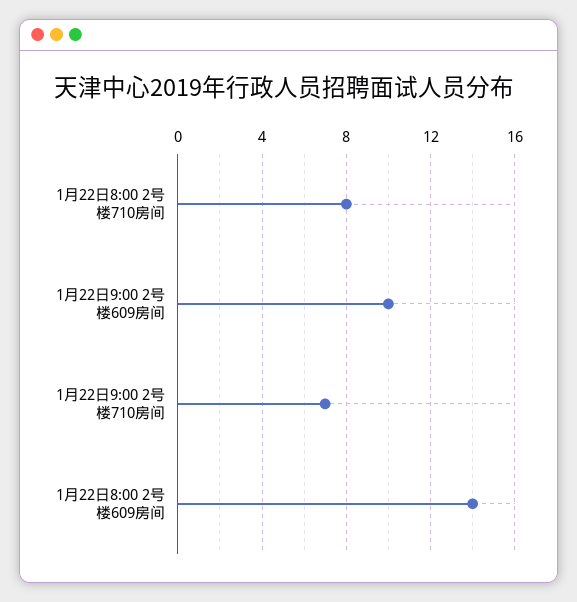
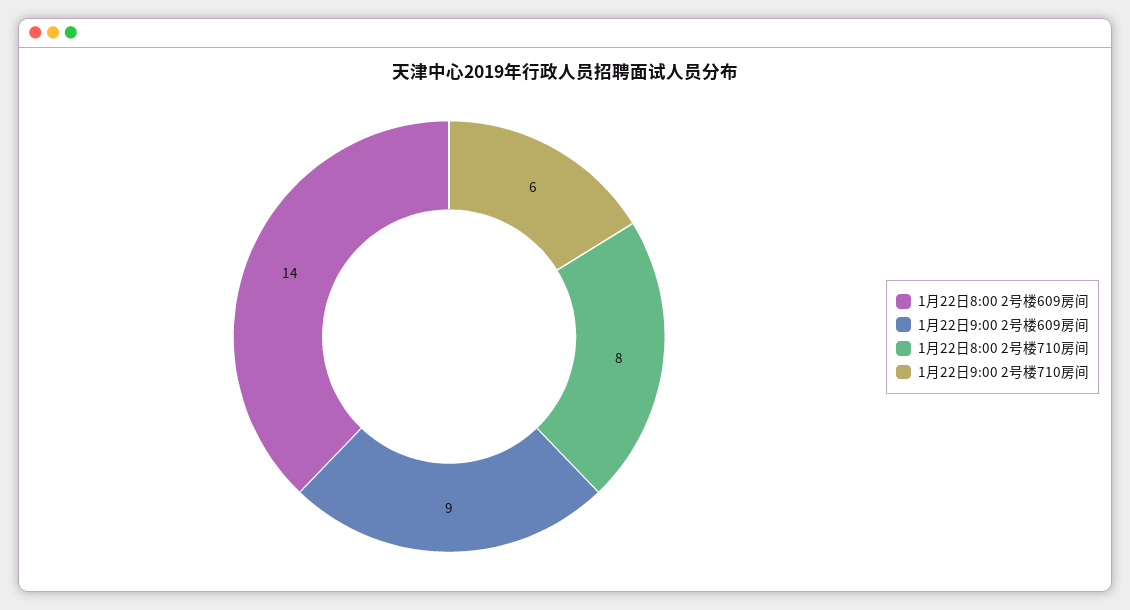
  {
    "1月22日8:00 2号楼710房间": 8,
-   "1月22日9:00 2号楼609房间": 10,
+   "1月22日9:00 2号楼609房间": 9,
-   "1月22日9:00 2号楼710房间": 7,
+   "1月22日9:00 2号楼710房间": 6,
    "1月22日8:00 2号楼609房间": 14
  }

